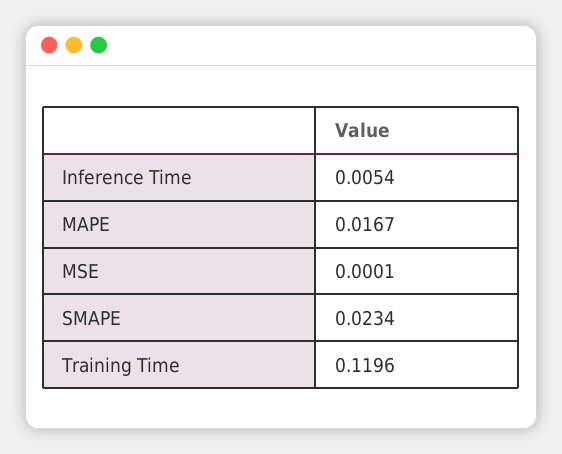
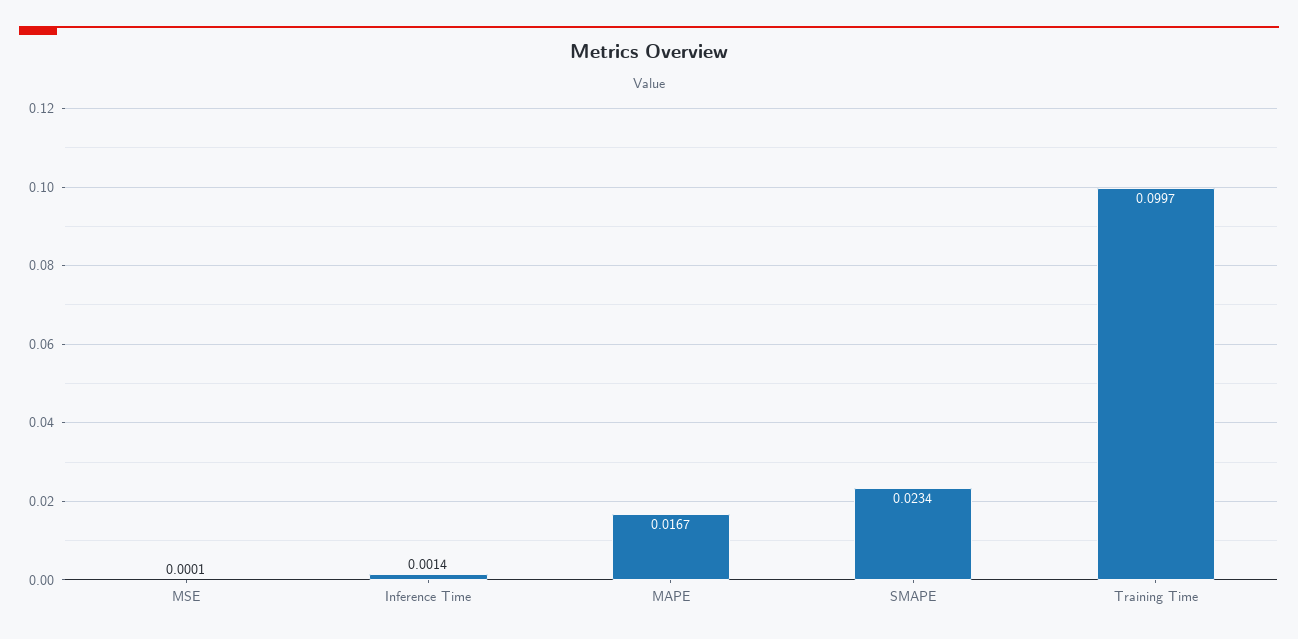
  {
-   "Inference Time": 0.0054,
+   "Inference Time": 0.0014,
    "MAPE": 0.0167,
    "MSE": 0.0001,
    "SMAPE": 0.0234,
-   "Training Time": 0.1196
+   "Training Time": 0.0997
  }

